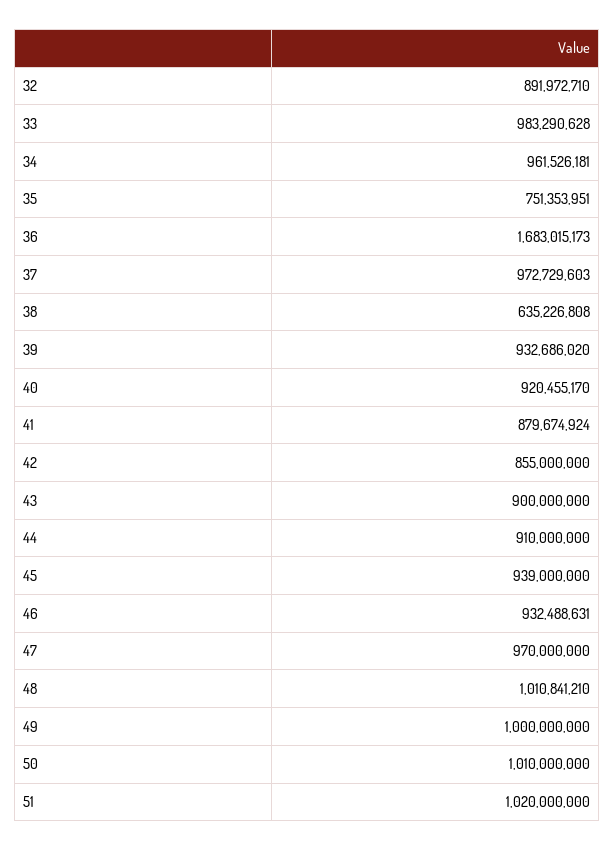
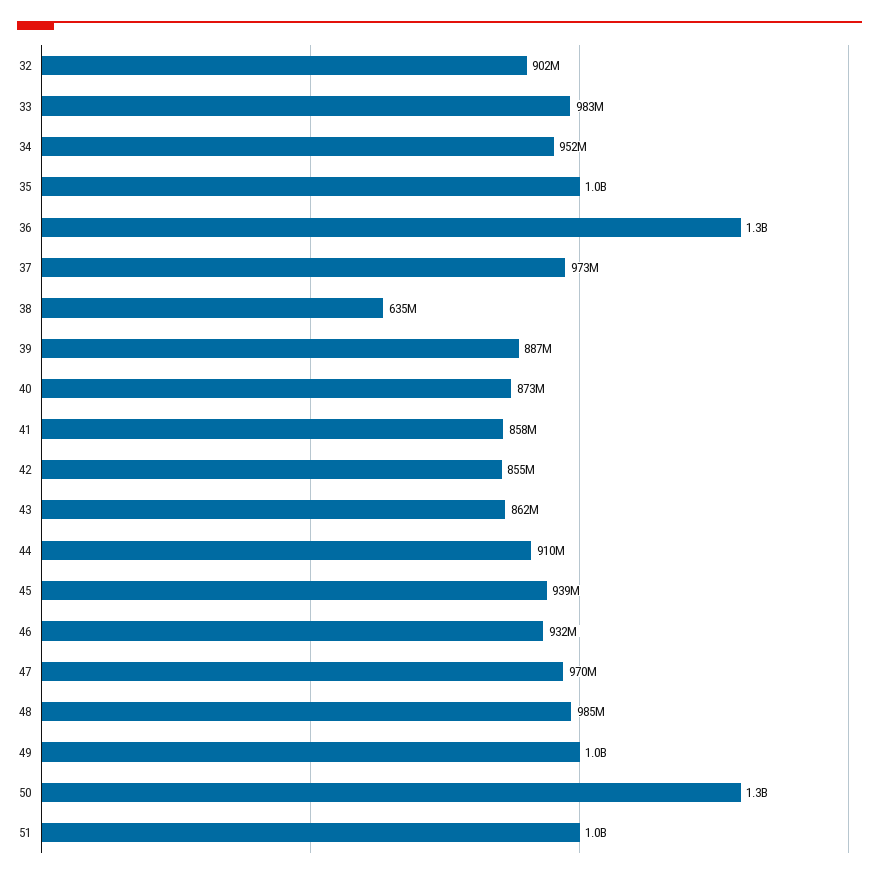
  {
-   "32": 891972710,
+   "32": 902000000,
    "33": 983290628,
-   "34": 961526181,
+   "34": 952000000,
-   "35": 751353951,
+   "35": 1000000000,
-   "36": 1683015173,
+   "36": 1300000000,
    "37": 972729603,
    "38": 635226808,
-   "39": 932686020,
+   "39": 887000000,
-   "40": 920455170,
+   "40": 873000000,
-   "41": 879674924,
+   "41": 858000000,
    "42": 855000000,
-   "43": 900000000,
+   "43": 862000000,
    "44": 910000000,
    "45": 939000000,
    "46": 932488631,
    "47": 970000000,
-   "48": 1010841210,
+   "48": 985000000,
    "49": 1000000000,
-   "50": 1010000000,
+   "50": 1300000000,
    "51": 1020000000
  }

